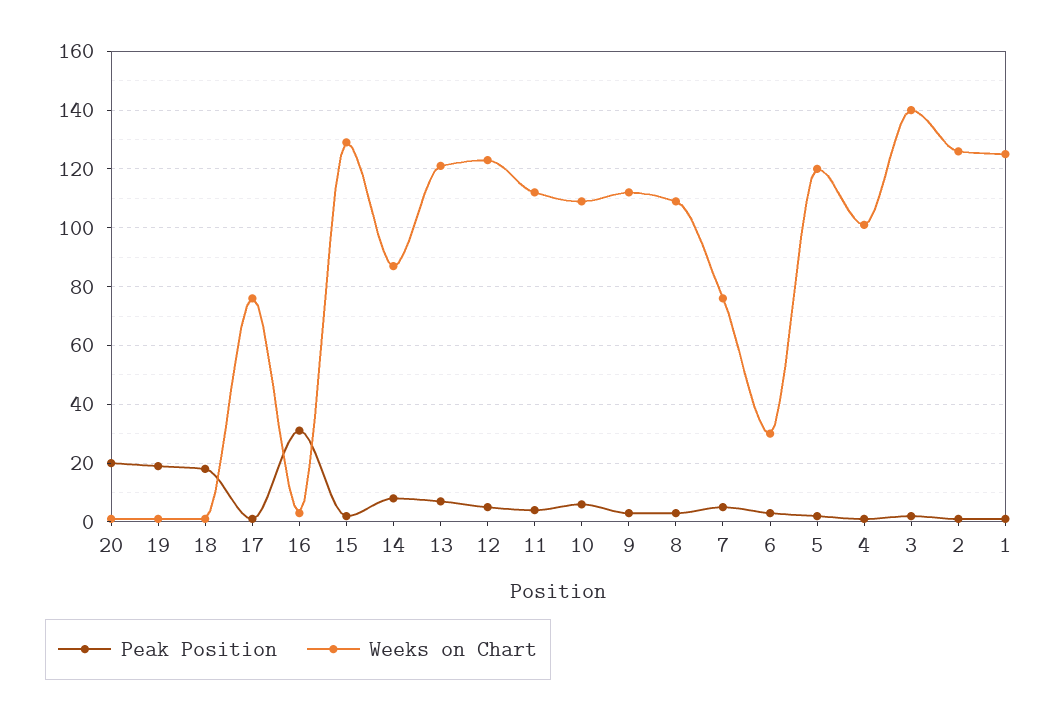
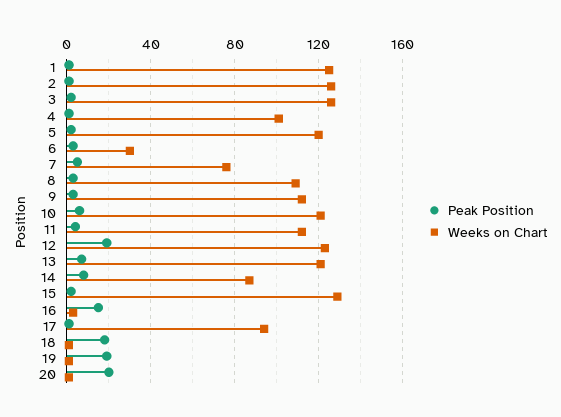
  {
    "Peak Position": {
      "20": 20,
      "19": 20,
      "18": 20,
      "17": 0,
-     "16": 30,
+     "16": 15,
      "15": 0,
      "14": 10,
      "13": 5,
-     "12": 5,
+     "12": 20,
      "11": 5,
      "10": 5,
      "9": 5,
      "8": 5,
      "7": 5,
      "6": 5,
      "5": 0,
      "4": 0,
      "3": 0,
      "2": 0,
      "1": 0
    },
    "Weeks on Chart": {
      "20": 0,
      "19": 0,
      "18": 0,
-     "17": 75,
+     "17": 95,
      "16": 5,
      "15": 130,
      "14": 85,
      "13": 120,
      "12": 125,
      "11": 110,
-     "10": 110,
+     "10": 120,
      "9": 110,
      "8": 110,
      "7": 75,
      "6": 30,
      "5": 120,
      "4": 100,
-     "3": 140,
+     "3": 125,
      "2": 125,
      "1": 125
    }
  }

